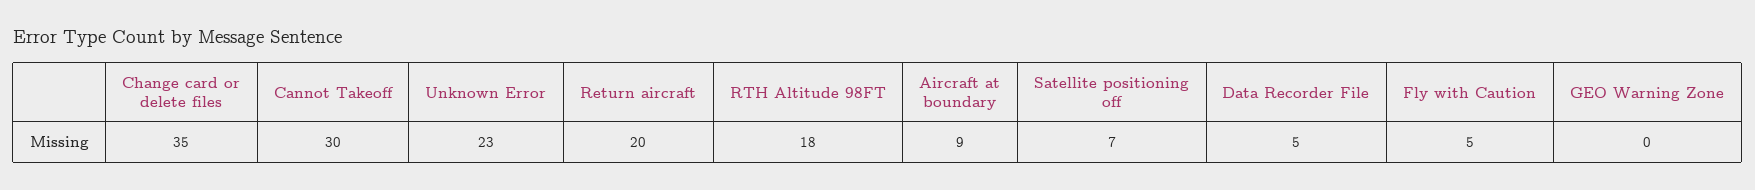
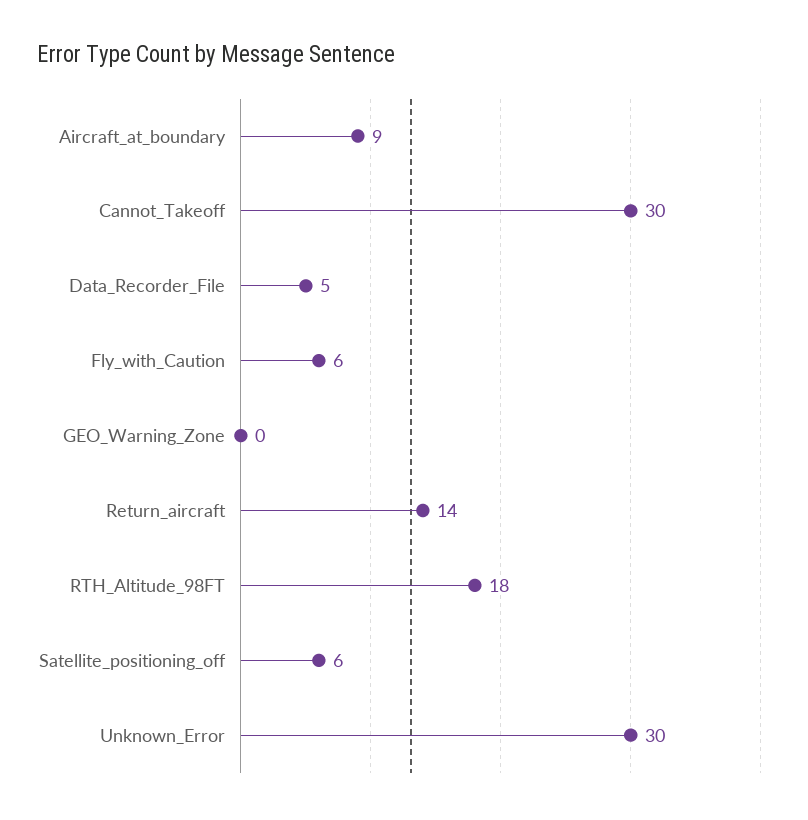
  {
-   "Change card or delete files": 35,
    "Cannot Takeoff": 30,
-   "Unknown Error": 23,
+   "Unknown Error": 30,
-   "Return aircraft": 20,
+   "Return aircraft": 14,
    "RTH Altitude 98FT": 18,
    "Aircraft at boundary": 9,
-   "Satellite positioning off": 7,
+   "Satellite positioning off": 6,
    "Data Recorder File": 5,
-   "Fly with Caution": 5,
+   "Fly with Caution": 6,
    "GEO Warning Zone": 0
  }

